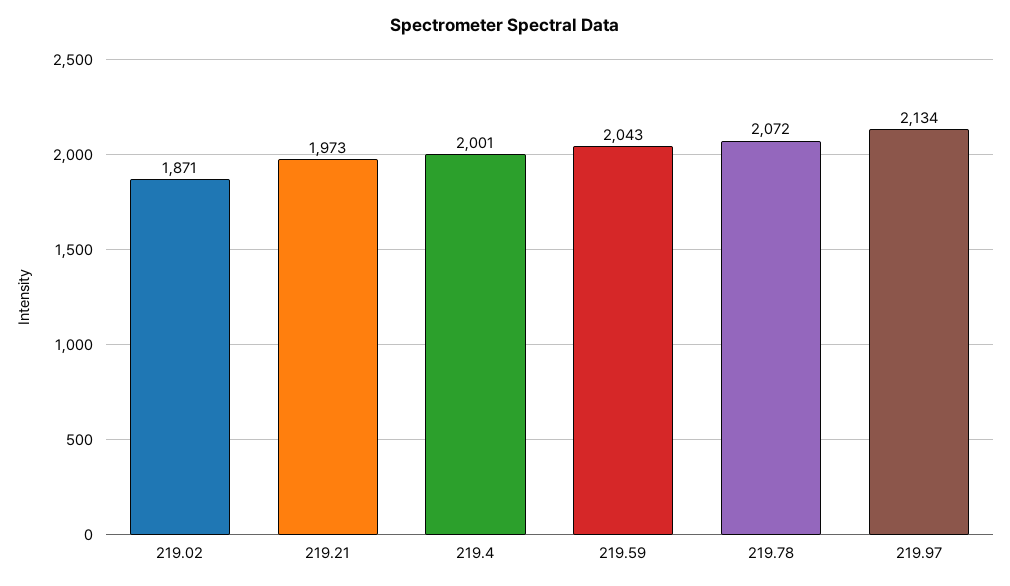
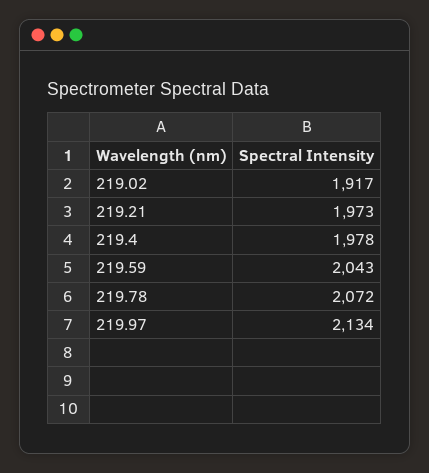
  {
-   "219.02": 1871,
+   "219.02": 1917,
    "219.21": 1973,
-   "219.4": 2001,
+   "219.4": 1978,
    "219.59": 2043,
    "219.78": 2072,
    "219.97": 2134
  }

